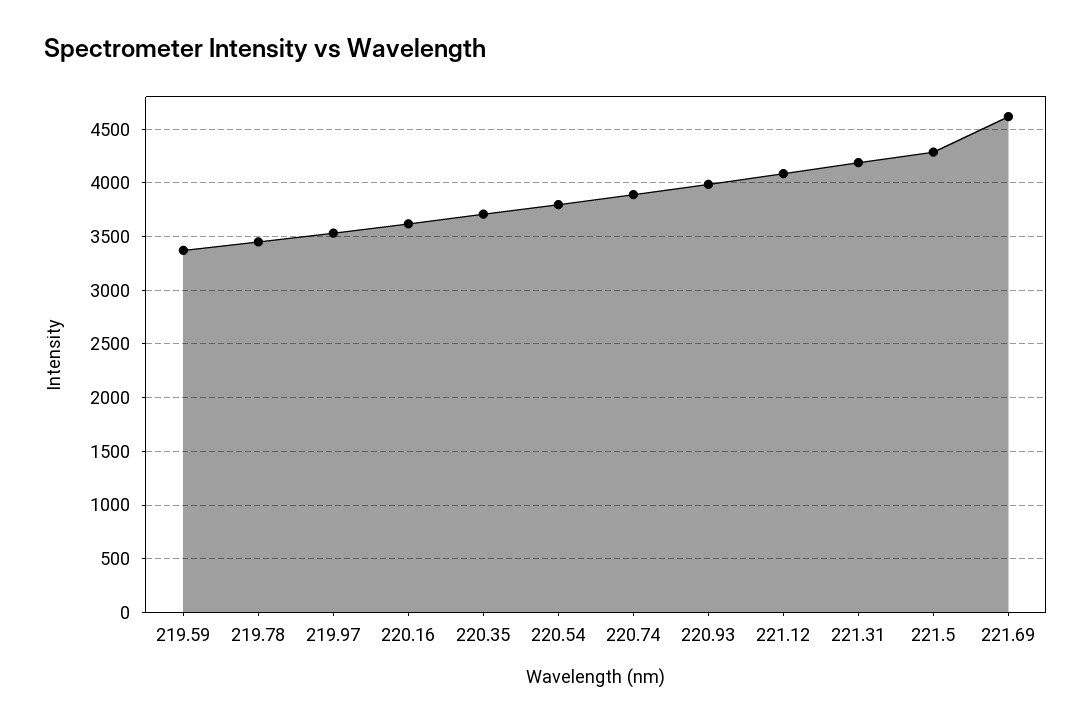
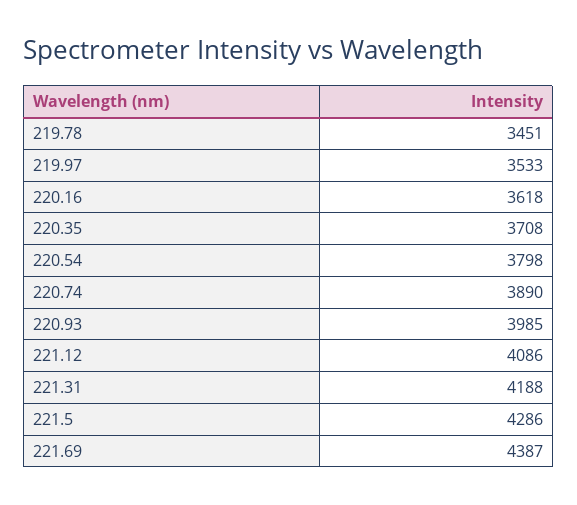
  {
-   "219.59": 3400,
    "219.78": 3451,
    "219.97": 3533,
    "220.16": 3618,
    "220.35": 3708,
    "220.54": 3798,
    "220.74": 3890,
    "220.93": 3985,
    "221.12": 4086,
    "221.31": 4188,
    "221.5": 4286,
-   "221.69": 4600
+   "221.69": 4387
  }

